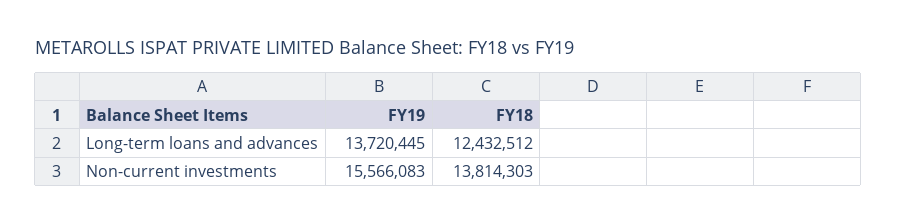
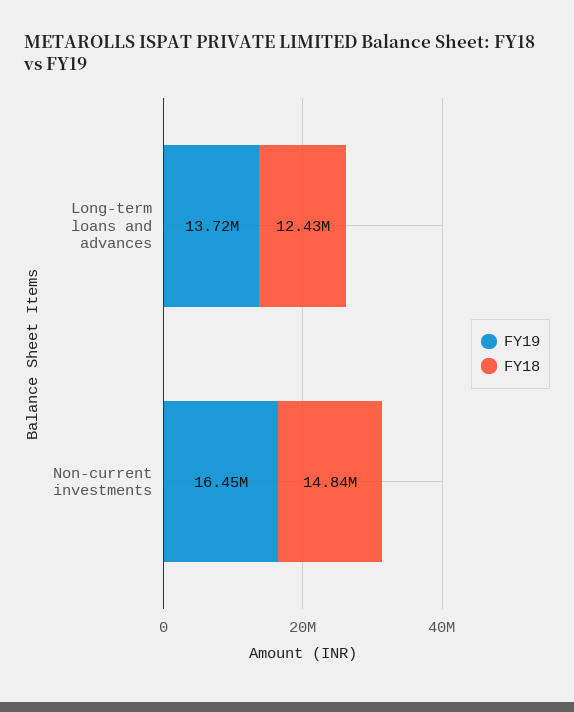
  {
    "FY19": {
      "Long-term loans and advances": 13720445,
-     "Non-current investments": 15566083
+     "Non-current investments": 16450000
    },
    "FY18": {
      "Long-term loans and advances": 12432512,
-     "Non-current investments": 13814303
+     "Non-current investments": 14840000
    }
  }

